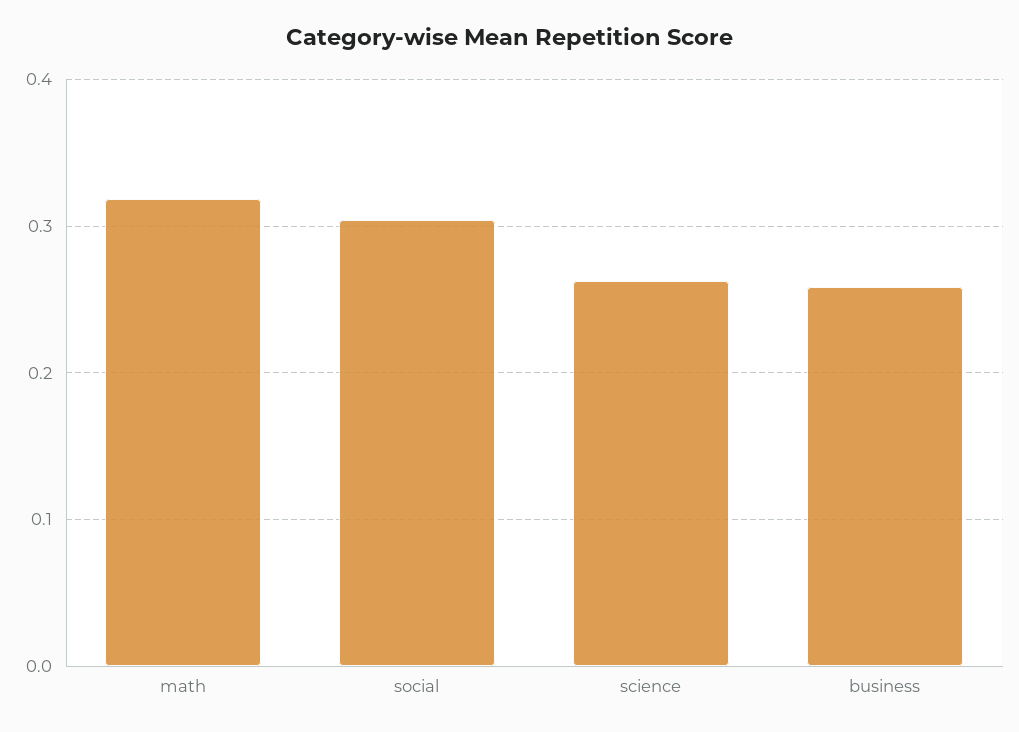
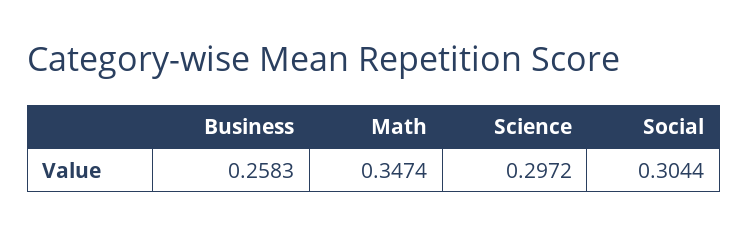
  {
-   "math": 0.32,
+   "math": 0.3474,
    "social": 0.3044,
-   "science": 0.26,
+   "science": 0.2972,
    "business": 0.2583
  }

